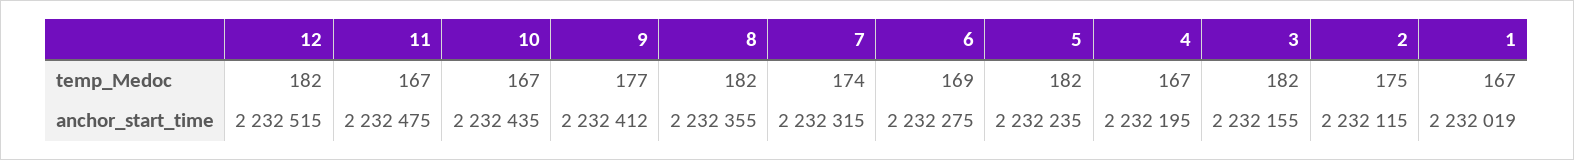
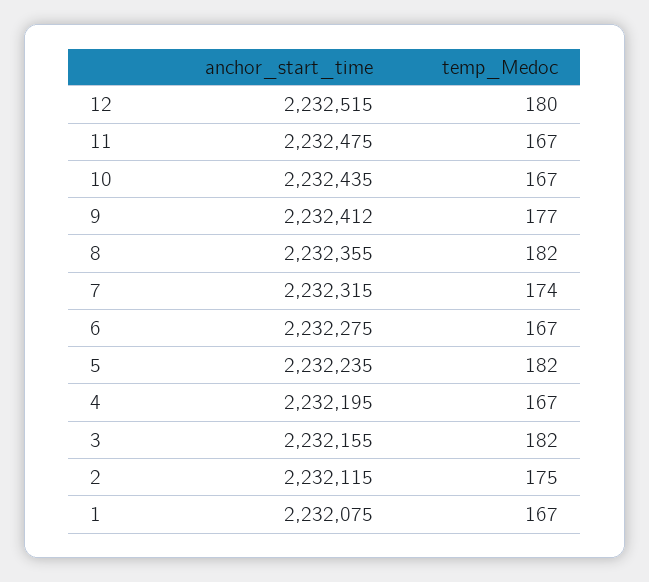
  {
    "12": {
-     "temp_Medoc": 182,
+     "temp_Medoc": 180,
      "anchor_start_time": 2232515
    },
    "11": {
      "temp_Medoc": 167,
      "anchor_start_time": 2232475
    },
    "10": {
      "temp_Medoc": 167,
      "anchor_start_time": 2232435
    },
    "9": {
      "temp_Medoc": 177,
      "anchor_start_time": 2232412
    },
    "8": {
      "temp_Medoc": 182,
      "anchor_start_time": 2232355
    },
    "7": {
      "temp_Medoc": 174,
      "anchor_start_time": 2232315
    },
    "6": {
-     "temp_Medoc": 169,
+     "temp_Medoc": 167,
      "anchor_start_time": 2232275
    },
    "5": {
      "temp_Medoc": 182,
      "anchor_start_time": 2232235
    },
    "4": {
      "temp_Medoc": 167,
      "anchor_start_time": 2232195
    },
    "3": {
      "temp_Medoc": 182,
      "anchor_start_time": 2232155
    },
    "2": {
      "temp_Medoc": 175,
      "anchor_start_time": 2232115
    },
    "1": {
      "temp_Medoc": 167,
-     "anchor_start_time": 2232019
+     "anchor_start_time": 2232075
    }
  }

